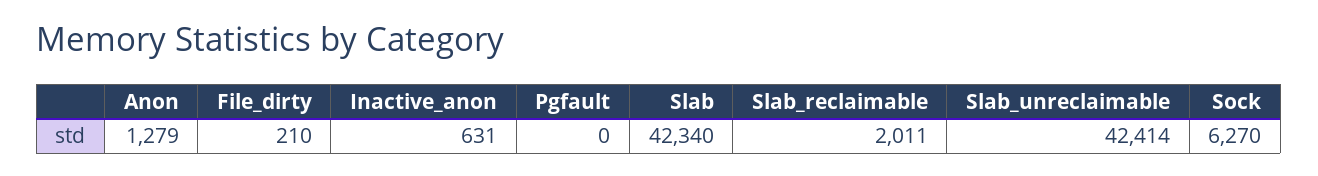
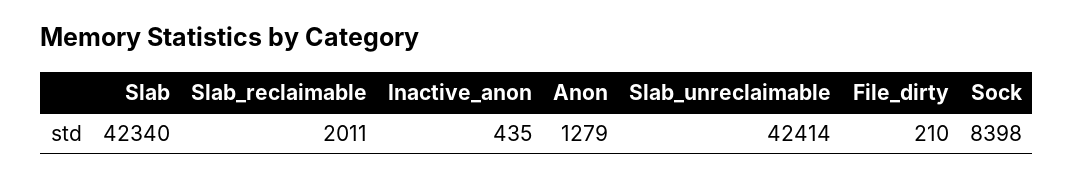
  {
    "Anon": 1279,
    "File_dirty": 210,
-   "Inactive_anon": 631,
+   "Inactive_anon": 435,
-   "Pgfault": 0,
    "Slab": 42340,
    "Slab_reclaimable": 2011,
    "Slab_unreclaimable": 42414,
-   "Sock": 6270
+   "Sock": 8398
  }

